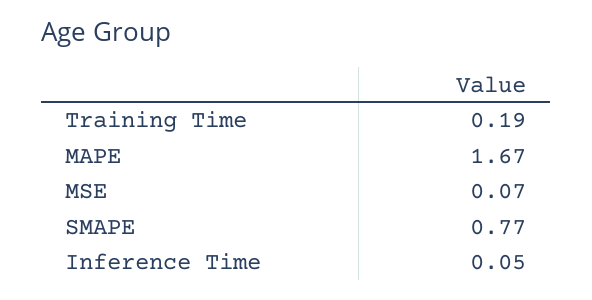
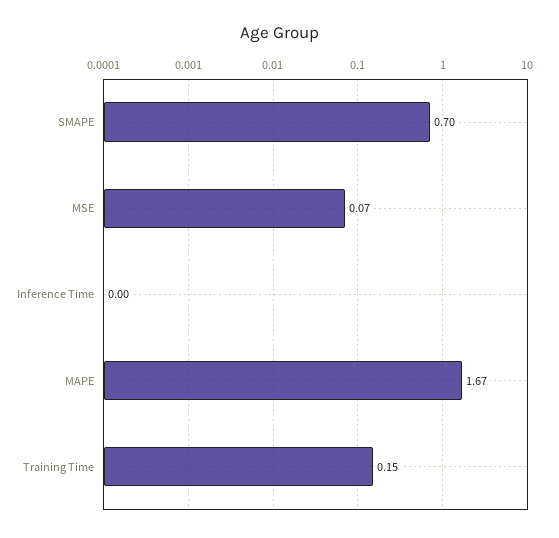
  {
-   "Training Time": 0.19,
+   "Training Time": 0.15,
    "MAPE": 1.67,
    "MSE": 0.07,
-   "SMAPE": 0.77,
+   "SMAPE": 0.7,
-   "Inference Time": 0.05
+   "Inference Time": 0
  }

